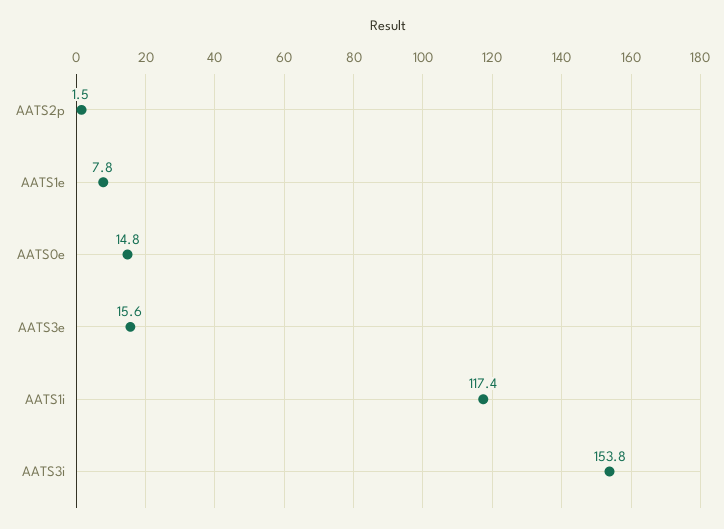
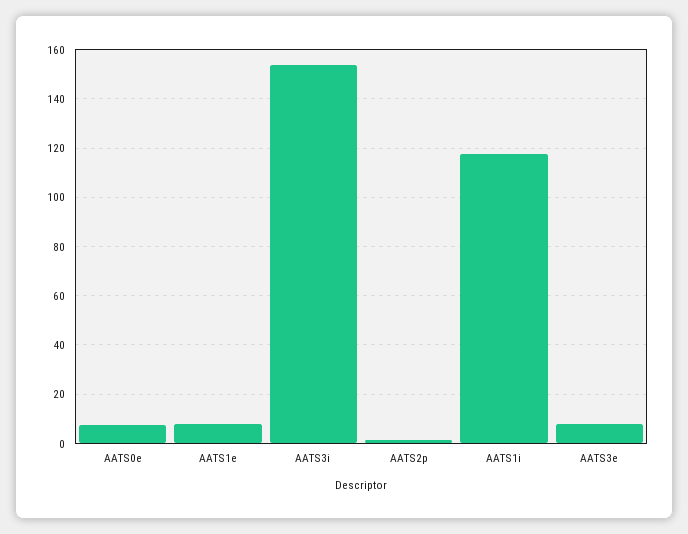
  {
    "AATS2p": 1.5,
    "AATS1e": 7.8,
-   "AATS0e": 14.8,
+   "AATS0e": 7.5,
-   "AATS3e": 15.6,
+   "AATS3e": 7.5,
    "AATS1i": 117.4,
    "AATS3i": 153.8
  }

